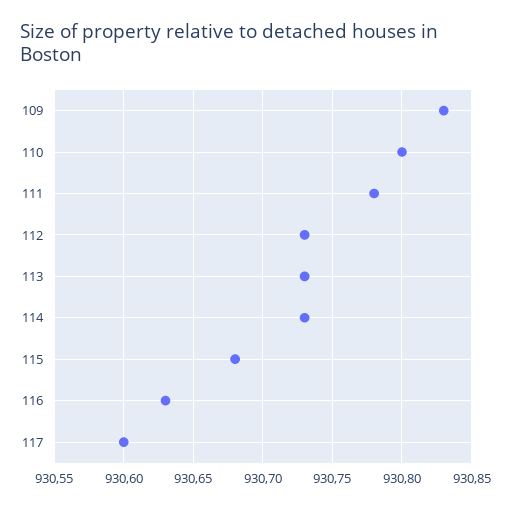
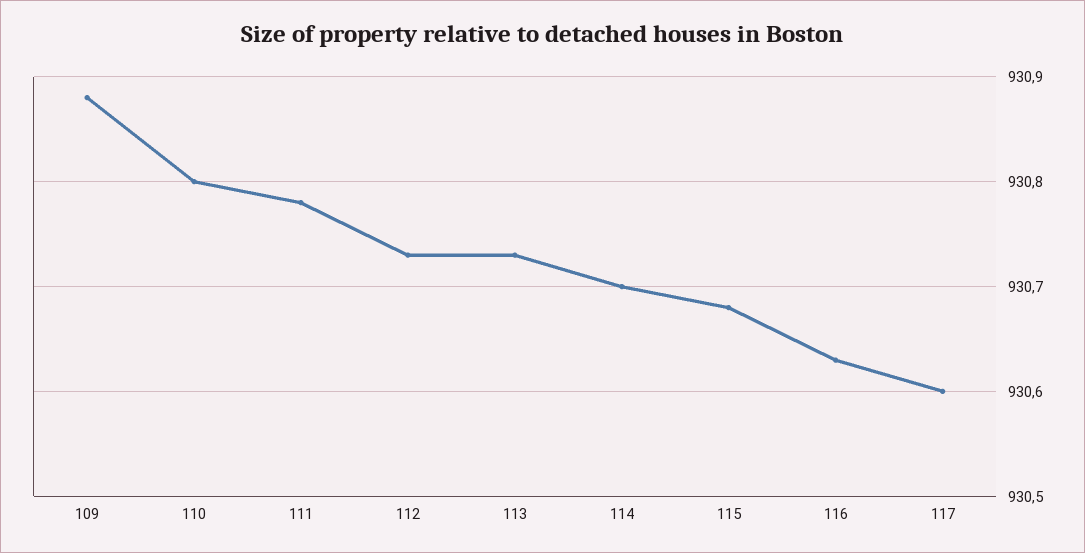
  {
-   "109": 930.83,
+   "109": 930.88,
    "110": 930.8,
    "111": 930.78,
    "112": 930.73,
    "113": 930.73,
-   "114": 930.73,
+   "114": 930.7,
    "115": 930.68,
    "116": 930.63,
    "117": 930.6
  }

